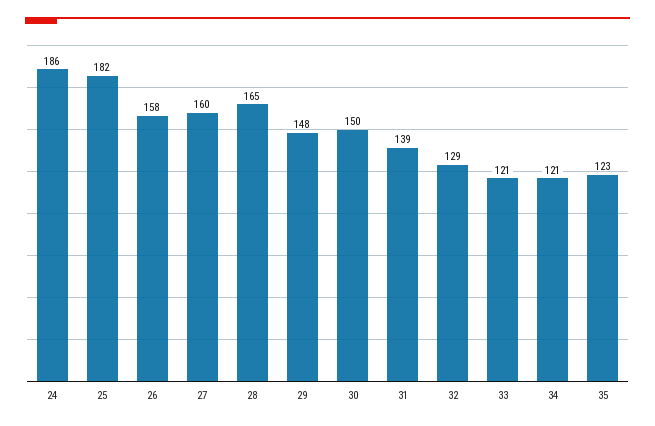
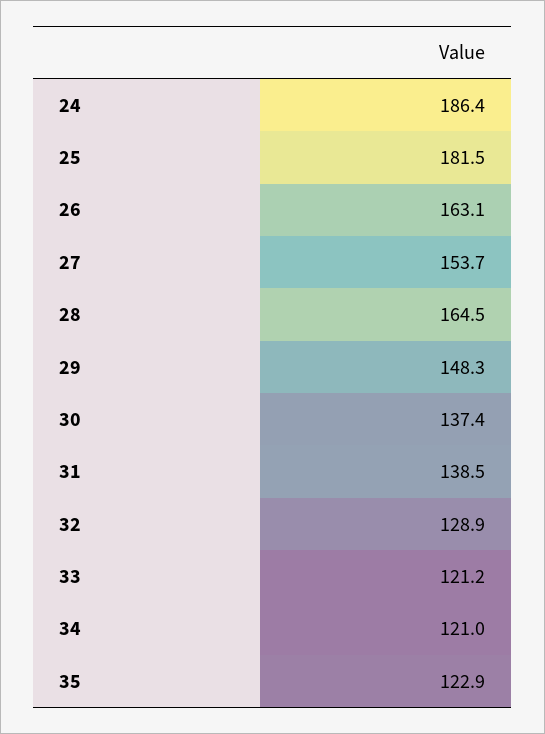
  {
    "24": 186.4,
    "25": 181.5,
-   "26": 158,
+   "26": 163.1,
-   "27": 160,
+   "27": 153.7,
    "28": 164.5,
    "29": 148.3,
-   "30": 150,
+   "30": 137.4,
    "31": 138.5,
    "32": 128.9,
    "33": 121.2,
    "34": 121,
    "35": 122.9
  }

